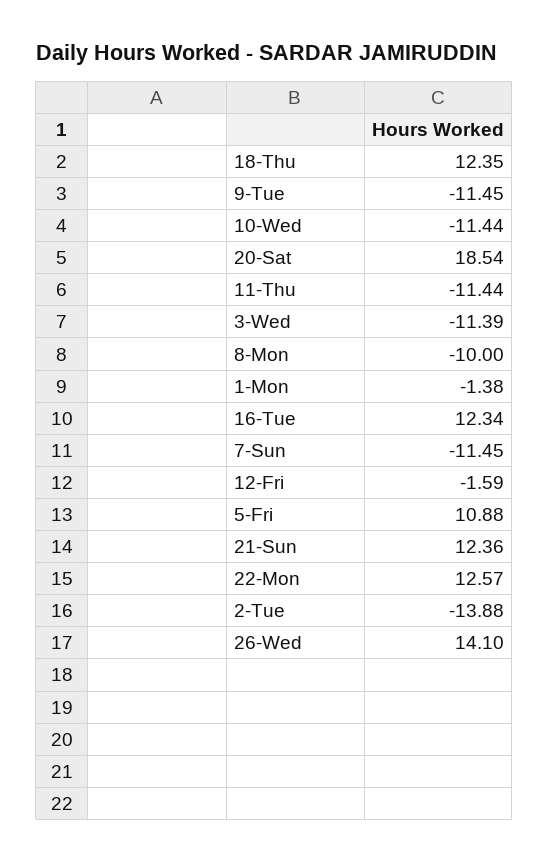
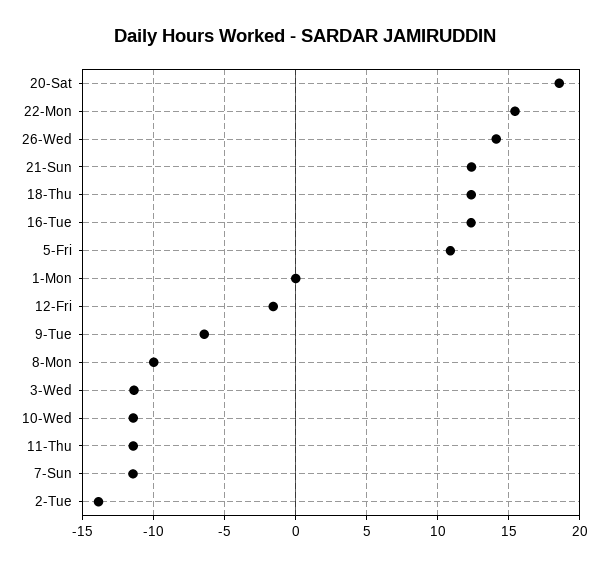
  {
    "18-Thu": 12.35,
-   "9-Tue": -11.45,
+   "9-Tue": -6.5,
    "10-Wed": -11.44,
    "20-Sat": 18.54,
    "11-Thu": -11.44,
    "3-Wed": -11.39,
    "8-Mon": -10,
-   "1-Mon": -1.38,
+   "1-Mon": 0,
    "16-Tue": 12.34,
    "7-Sun": -11.45,
    "12-Fri": -1.59,
    "5-Fri": 10.88,
    "21-Sun": 12.36,
-   "22-Mon": 12.57,
+   "22-Mon": 15.5,
    "2-Tue": -13.88,
    "26-Wed": 14.1
  }

